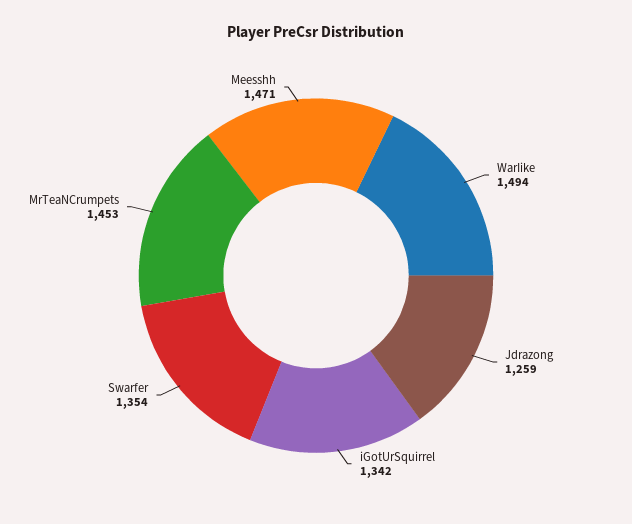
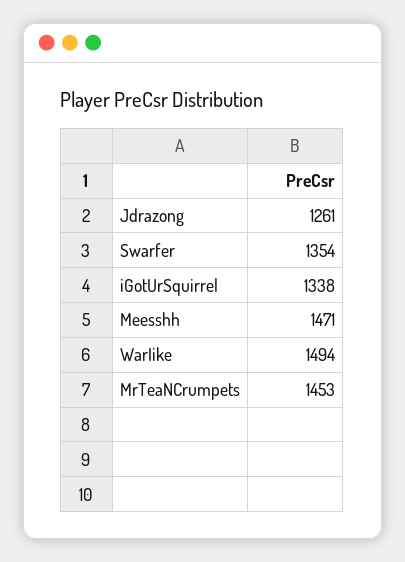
  {
    "WarIike": 1494,
-   "Jdrazong": 1259,
+   "Jdrazong": 1261,
-   "iGotUrSquirrel": 1342,
+   "iGotUrSquirrel": 1338,
    "Swarfer": 1354,
    "MrTeaNCrumpets": 1453,
    "Meesshh": 1471
  }

